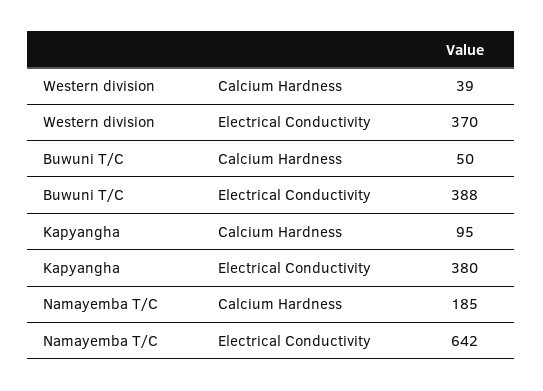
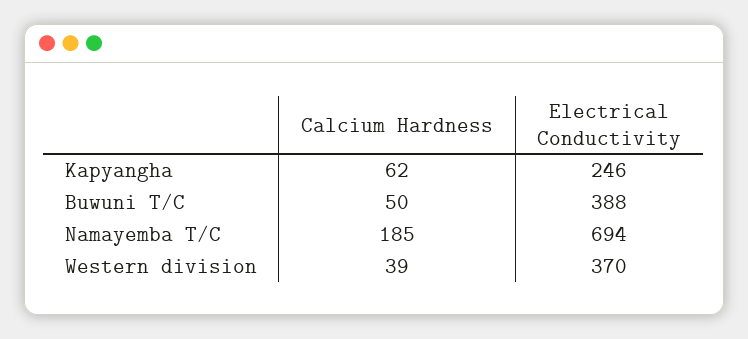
  {
    "Western division": {
      "Calcium Hardness": 39,
      "Electrical Conductivity": 370
    },
    "Buwuni T/C": {
      "Calcium Hardness": 50,
      "Electrical Conductivity": 388
    },
    "Kapyangha": {
-     "Calcium Hardness": 95,
+     "Calcium Hardness": 62,
-     "Electrical Conductivity": 380
+     "Electrical Conductivity": 246
    },
    "Namayemba T/C": {
      "Calcium Hardness": 185,
-     "Electrical Conductivity": 642
+     "Electrical Conductivity": 694
    }
  }

